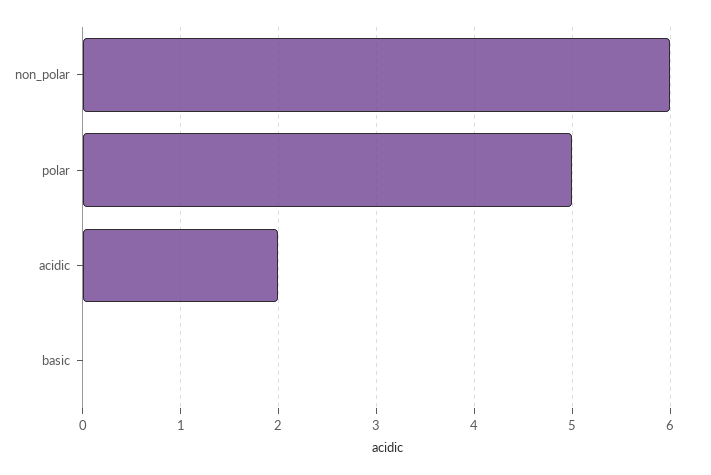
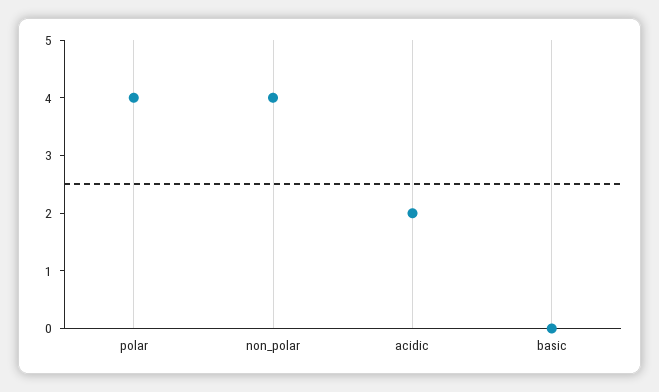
  {
-   "non_polar": 6,
+   "non_polar": 4,
-   "polar": 5,
+   "polar": 4,
    "acidic": 2,
    "basic": 0
  }

